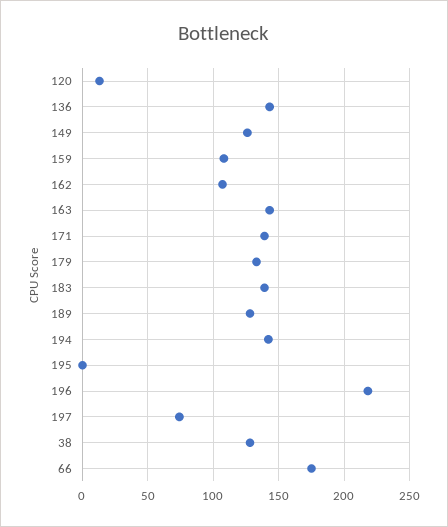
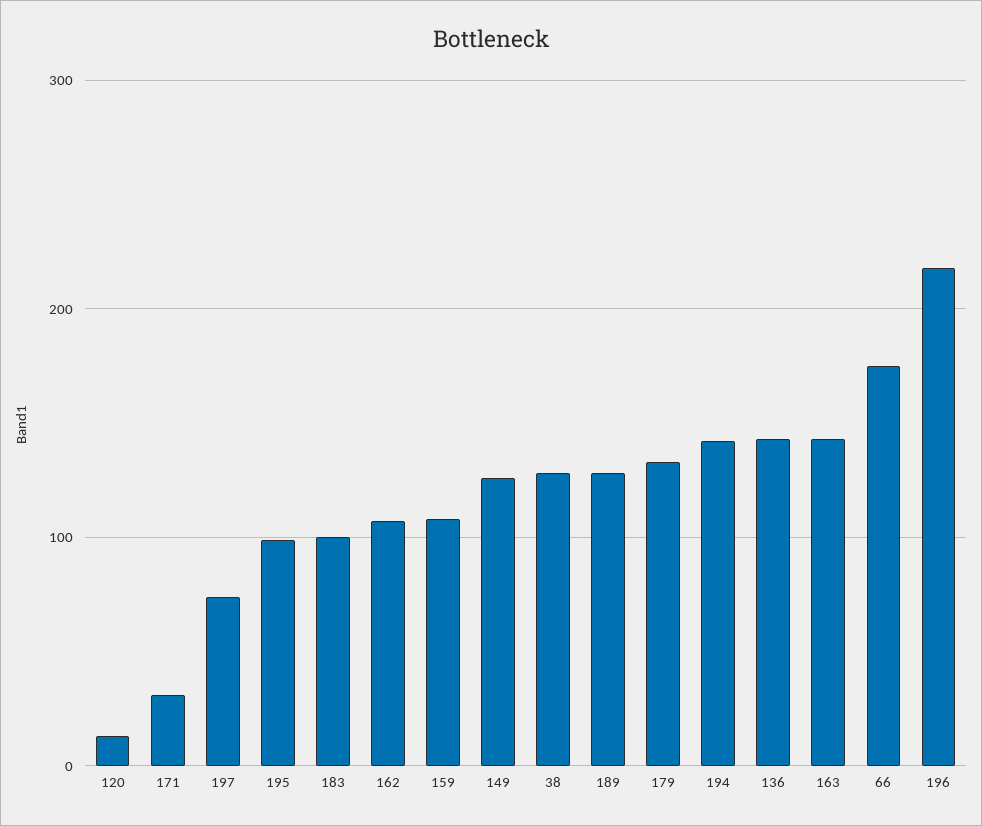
  {
    "120": 15,
    "136": 145,
    "149": 125,
    "159": 110,
    "162": 105,
    "163": 145,
-   "171": 140,
+   "171": 30,
    "179": 135,
-   "183": 140,
+   "183": 100,
    "189": 130,
    "194": 140,
-   "195": 0,
+   "195": 100,
    "196": 220,
    "197": 75,
    "38": 130,
    "66": 175
  }

